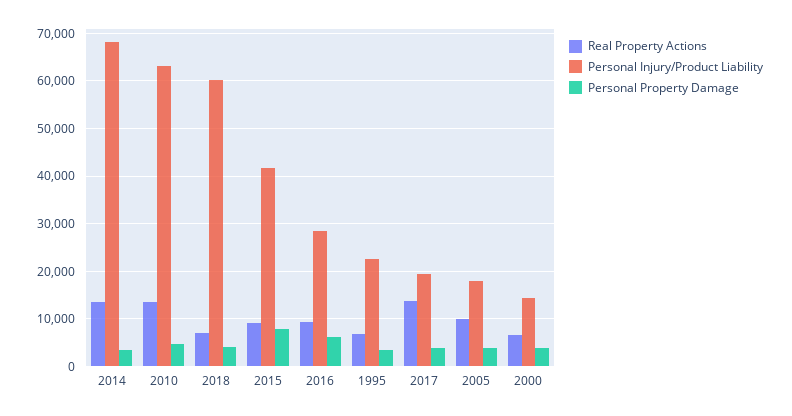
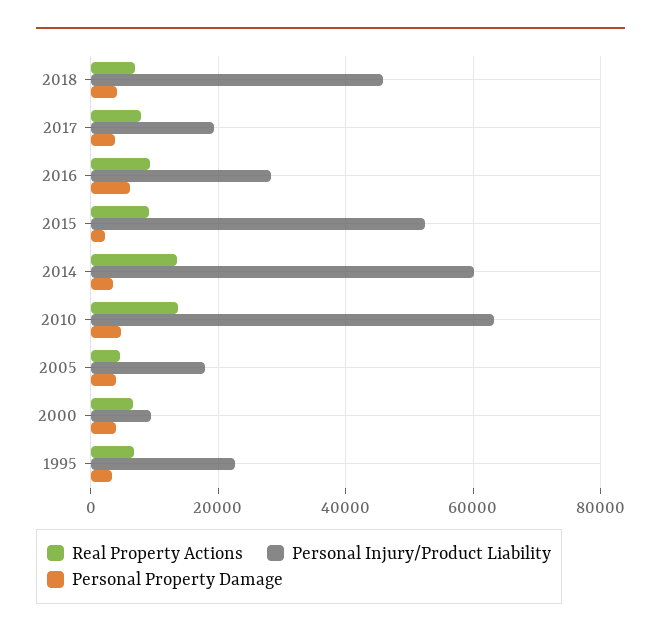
  {
    "Real Property Actions": {
      "2014": 14000,
      "2010": 14000,
      "2018": 8000,
      "2015": 10000,
      "2016": 10000,
      "1995": 6000,
-     "2017": 14000,
+     "2017": 8000,
-     "2005": 10000,
+     "2005": 4000,
      "2000": 6000
    },
    "Personal Injury/Product Liability": {
-     "2014": 68000,
+     "2014": 60000,
      "2010": 64000,
-     "2018": 60000,
+     "2018": 46000,
-     "2015": 42000,
+     "2015": 52000,
      "2016": 28000,
      "1995": 22000,
      "2017": 20000,
      "2005": 18000,
-     "2000": 14000
+     "2000": 10000
    },
    "Personal Property Damage": {
      "2014": 4000,
      "2010": 4000,
      "2018": 4000,
-     "2015": 8000,
+     "2015": 2000,
      "2016": 6000,
      "1995": 4000,
      "2017": 4000,
      "2005": 4000,
      "2000": 4000
    }
  }

